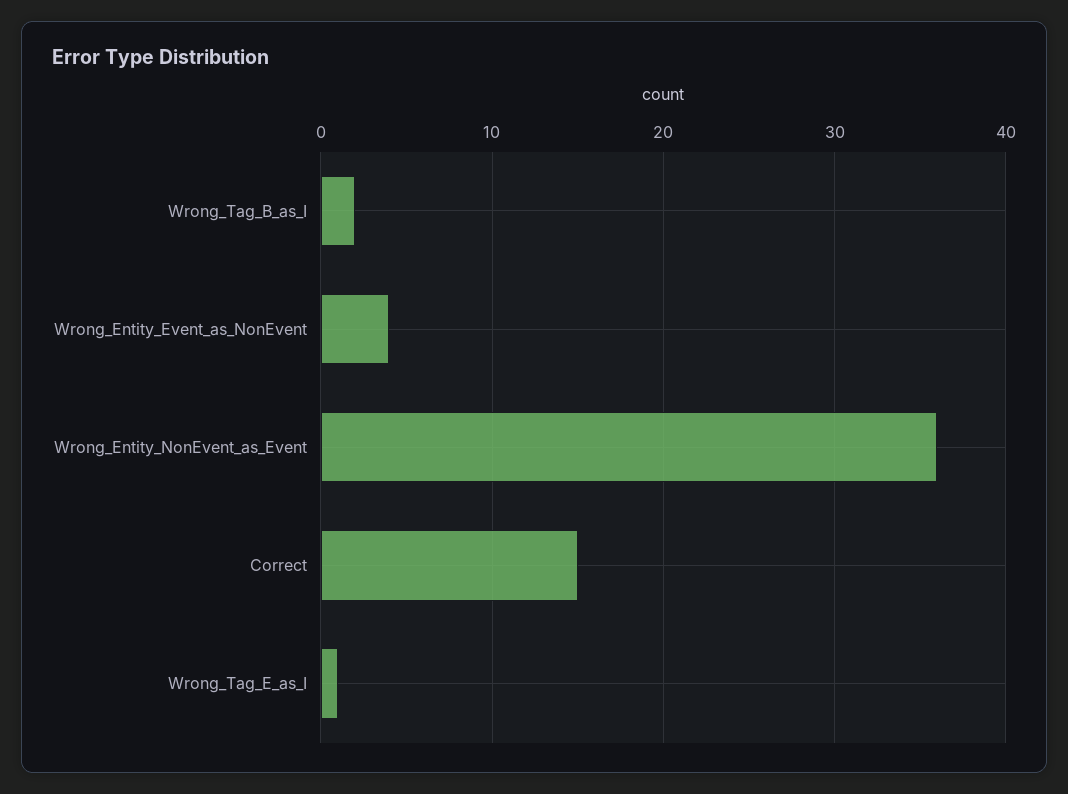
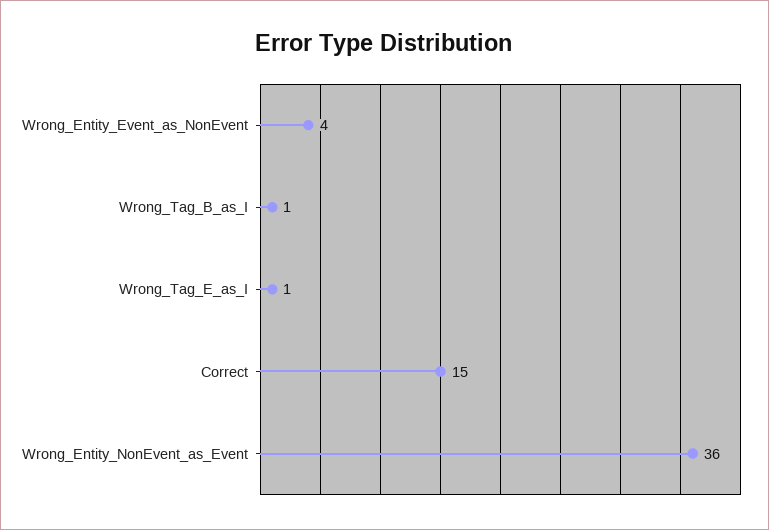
  {
-   "Wrong_Tag_B_as_I": 2,
+   "Wrong_Tag_B_as_I": 1,
    "Wrong_Entity_Event_as_NonEvent": 4,
    "Wrong_Entity_NonEvent_as_Event": 36,
    "Correct": 15,
    "Wrong_Tag_E_as_I": 1
  }

